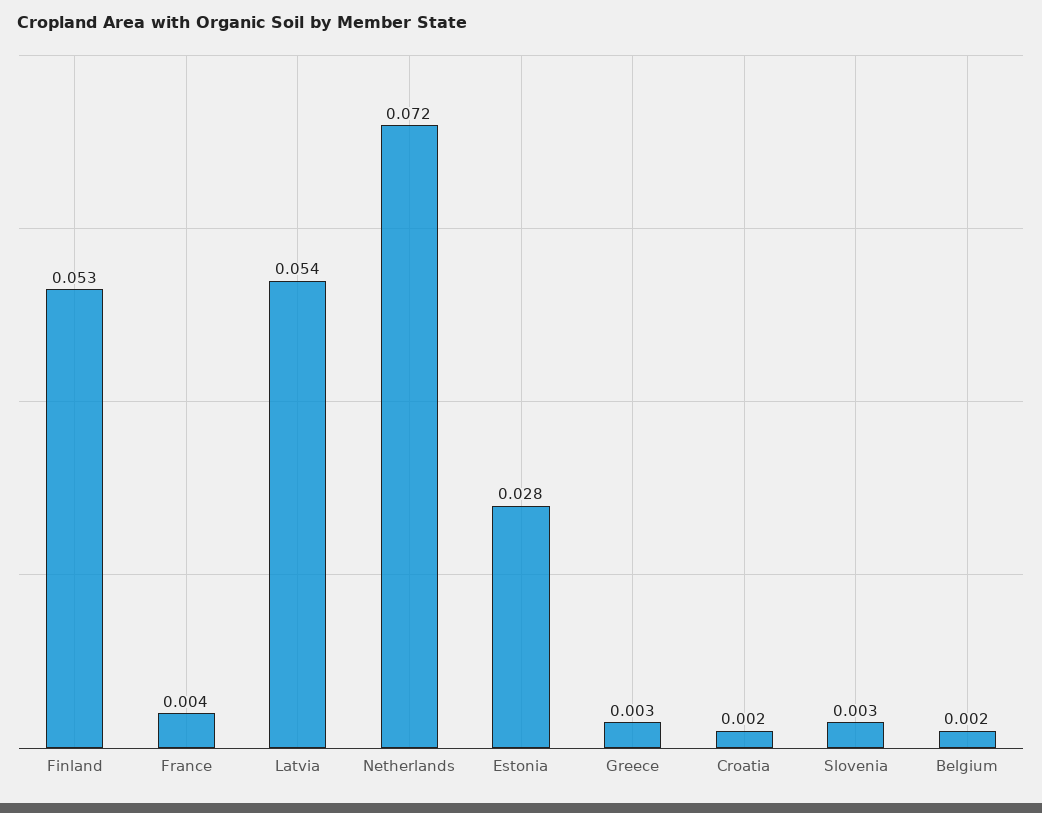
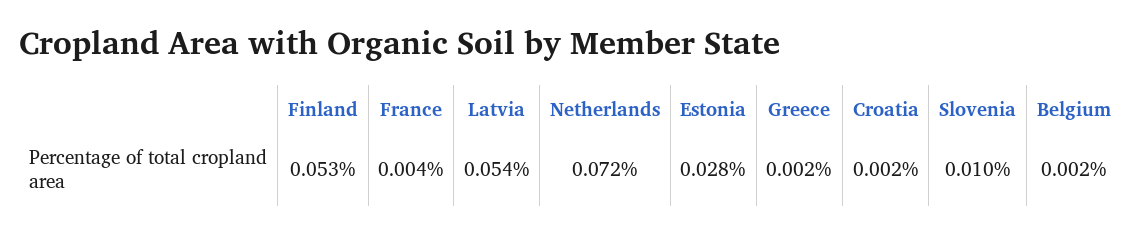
  {
    "Finland": 0.053,
    "France": 0.004,
    "Latvia": 0.054,
    "Netherlands": 0.072,
    "Estonia": 0.028,
-   "Greece": 0.003,
+   "Greece": 0.002,
    "Croatia": 0.002,
-   "Slovenia": 0.003,
+   "Slovenia": 0.01,
    "Belgium": 0.002
  }

